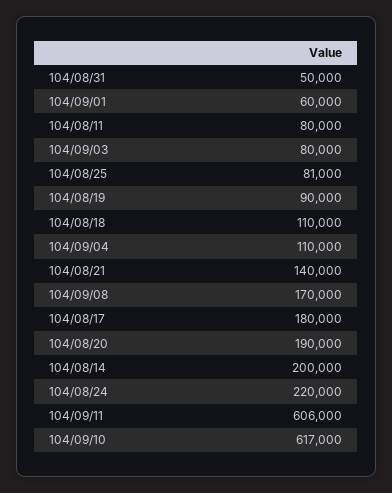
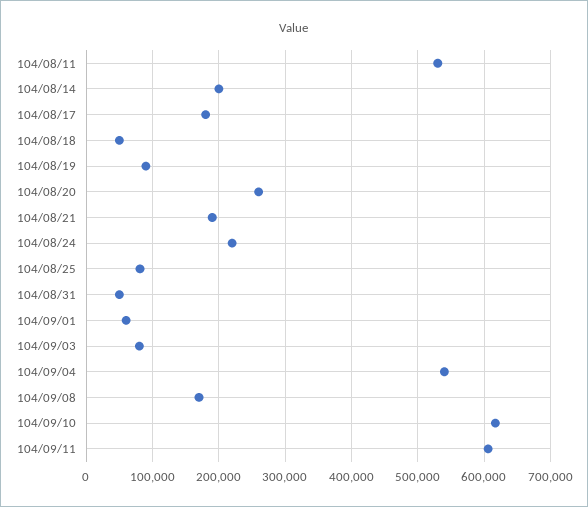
  {
    "104/08/31": 50000,
    "104/09/01": 60000,
-   "104/08/11": 80000,
+   "104/08/11": 530000,
    "104/09/03": 80000,
    "104/08/25": 81000,
    "104/08/19": 90000,
-   "104/08/18": 110000,
+   "104/08/18": 50000,
-   "104/09/04": 110000,
+   "104/09/04": 540000,
-   "104/08/21": 140000,
+   "104/08/21": 190000,
    "104/09/08": 170000,
    "104/08/17": 180000,
-   "104/08/20": 190000,
+   "104/08/20": 260000,
    "104/08/14": 200000,
    "104/08/24": 220000,
    "104/09/11": 606000,
    "104/09/10": 617000
  }

